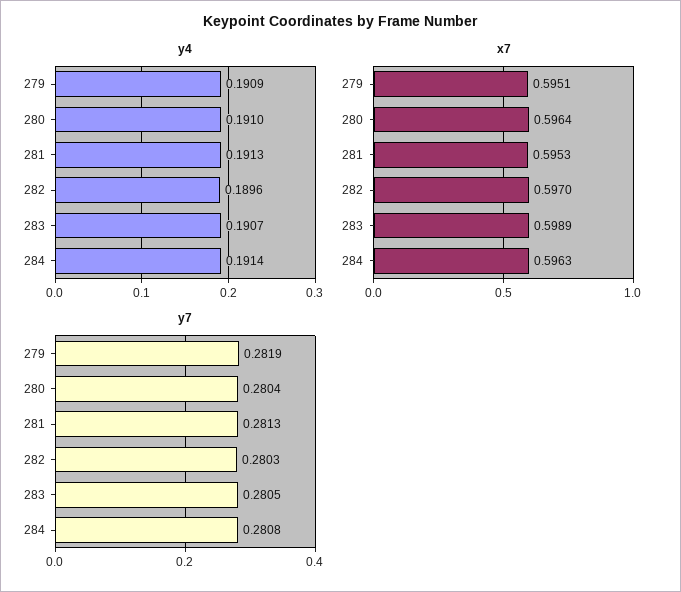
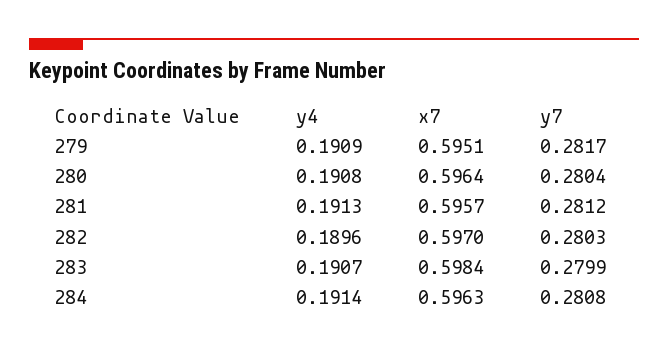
  {
    "y4": {
      "279": 0.1909,
-     "280": 0.191,
+     "280": 0.1908,
      "281": 0.1913,
      "282": 0.1896,
      "283": 0.1907,
      "284": 0.1914
    },
    "x7": {
      "279": 0.5951,
      "280": 0.5964,
-     "281": 0.5953,
+     "281": 0.5957,
      "282": 0.597,
-     "283": 0.5989,
+     "283": 0.5984,
      "284": 0.5963
    },
    "y7": {
-     "279": 0.2819,
+     "279": 0.2817,
      "280": 0.2804,
-     "281": 0.2813,
+     "281": 0.2812,
      "282": 0.2803,
-     "283": 0.2805,
+     "283": 0.2799,
      "284": 0.2808
    }
  }

